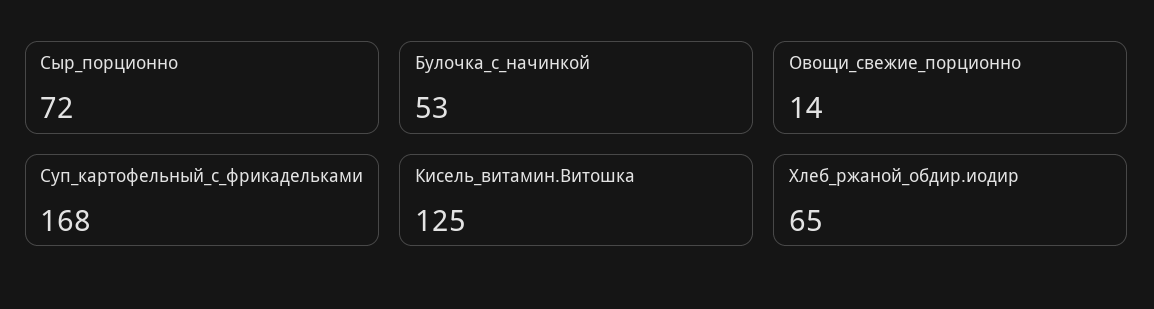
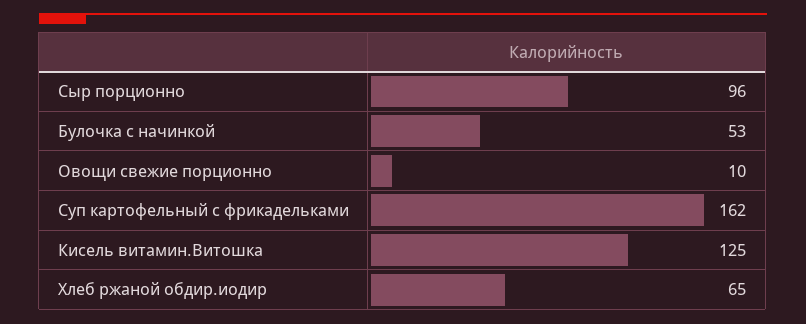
  {
-   "Сыр_порционно": 72,
+   "Сыр_порционно": 96,
    "Булочка_с_начинкой": 53,
-   "Овощи_свежие_порционно": 14,
+   "Овощи_свежие_порционно": 10,
-   "Суп_картофельный_с_фрикадельками": 168,
+   "Суп_картофельный_с_фрикадельками": 162,
    "Кисель_витамин.Витошка": 125,
    "Хлеб_ржаной_обдир.иодир": 65
  }

